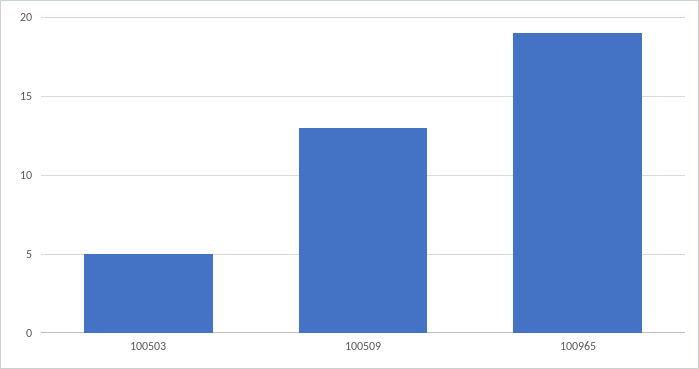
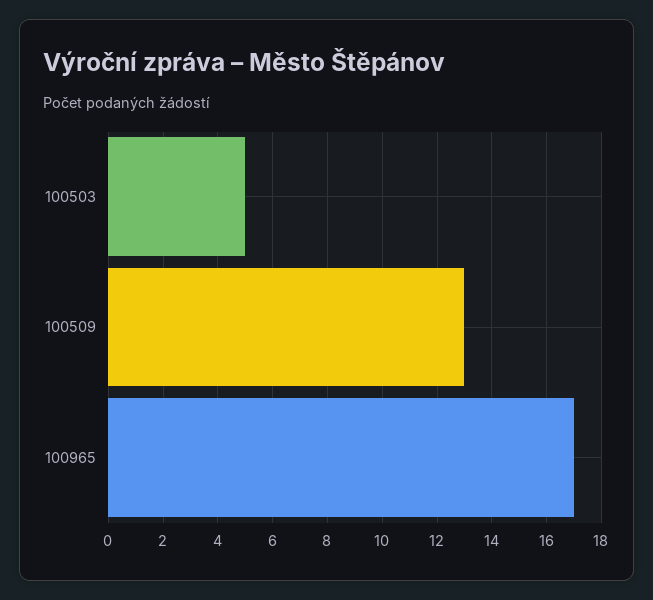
  {
    "100503": 5,
    "100509": 13,
-   "100965": 19
+   "100965": 17
  }

